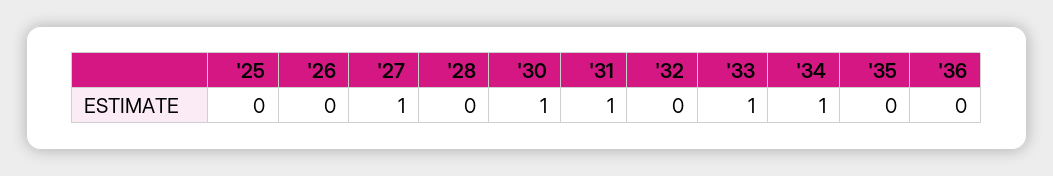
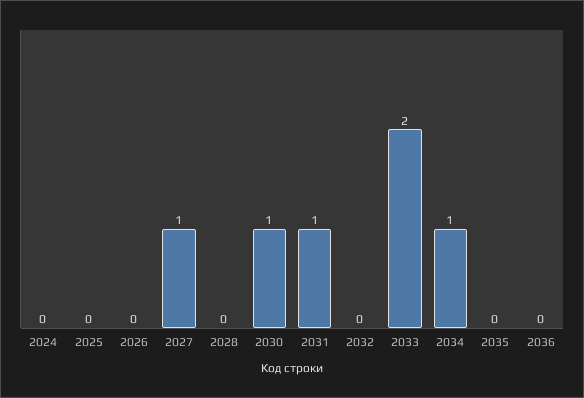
  {
    "'25": 0,
    "'26": 0,
    "'27": 1,
    "'28": 0,
    "'30": 1,
    "'31": 1,
    "'32": 0,
-   "'33": 1,
+   "'33": 2,
    "'34": 1,
    "'35": 0,
-   "'36": 0
+   "'36": 0,
+   "2024": 0
  }

